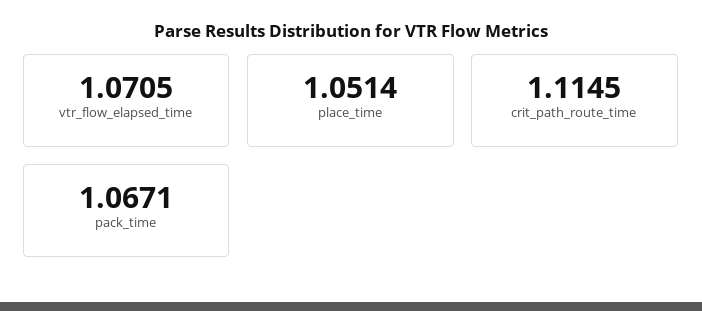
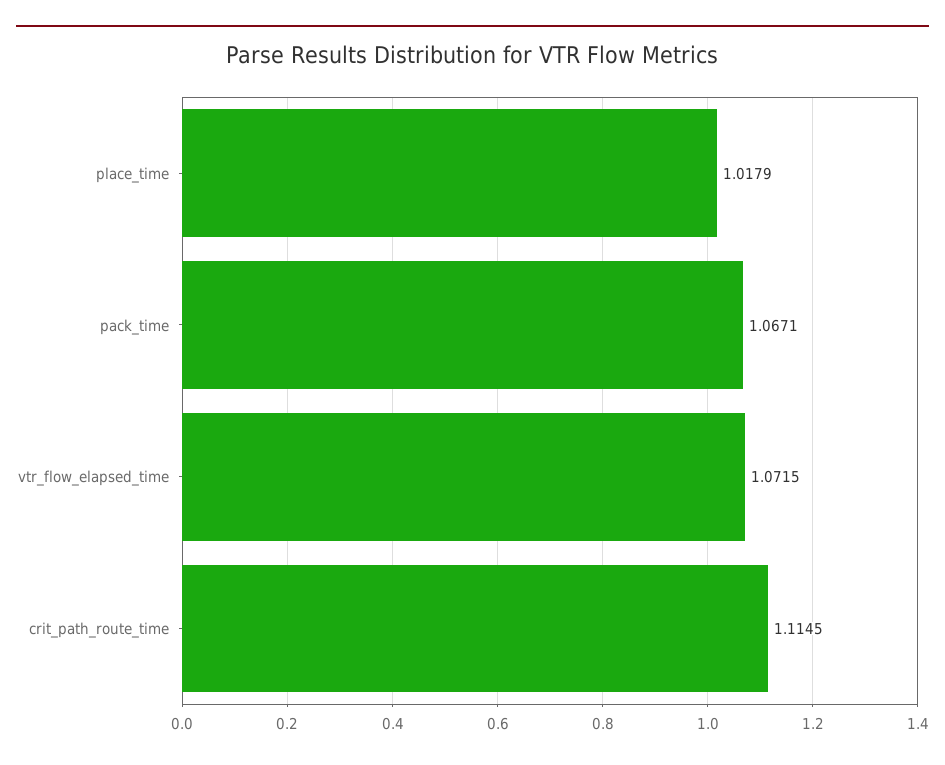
  {
-   "vtr_flow_elapsed_time": 1.0705,
+   "vtr_flow_elapsed_time": 1.0715,
-   "place_time": 1.0514,
+   "place_time": 1.0179,
    "crit_path_route_time": 1.1145,
    "pack_time": 1.0671
  }

